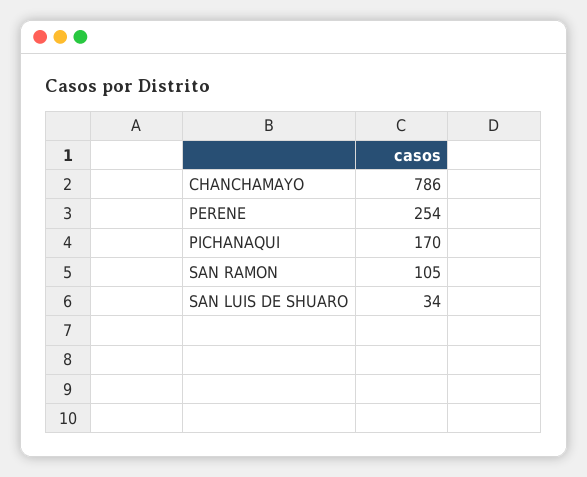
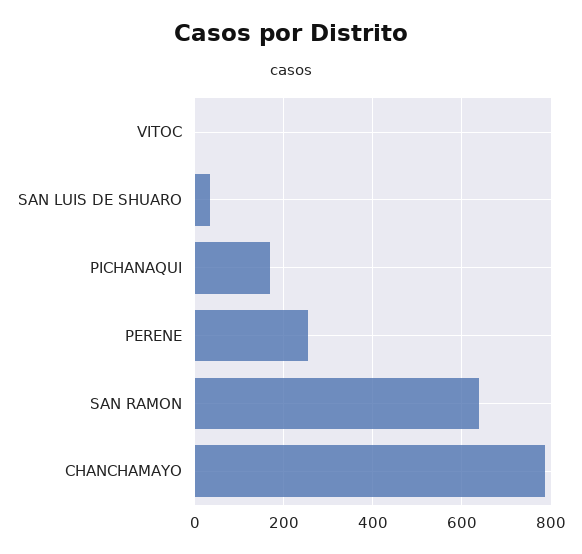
  {
    "CHANCHAMAYO": 786,
    "PERENE": 254,
    "PICHANAQUI": 170,
-   "SAN RAMON": 105,
+   "SAN RAMON": 640,
-   "SAN LUIS DE SHUARO": 34
+   "SAN LUIS DE SHUARO": 34,
+   "VITOC": 0
  }

